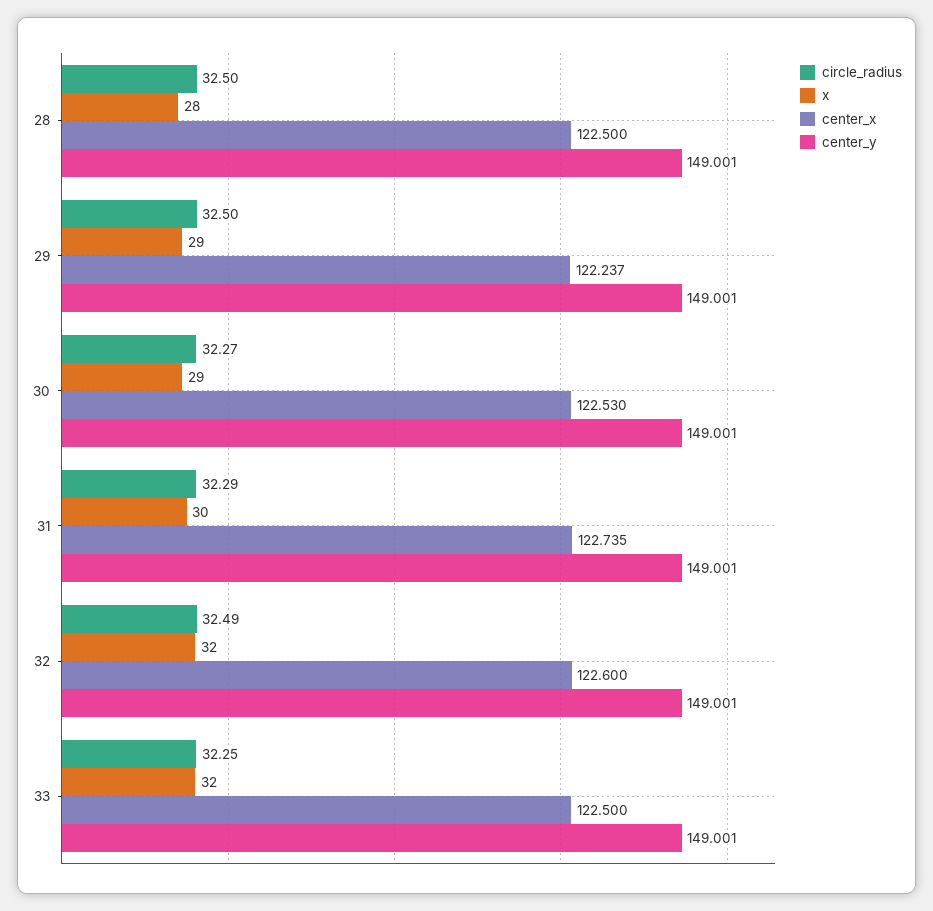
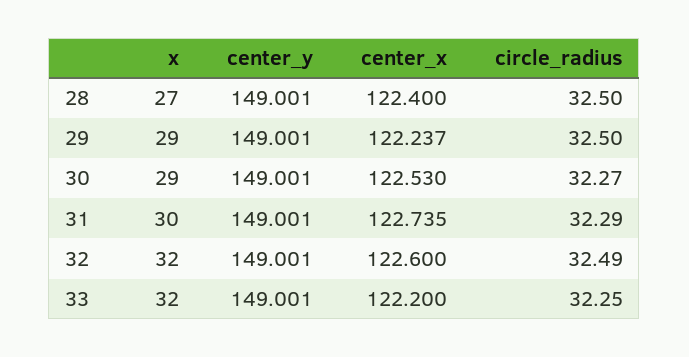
  {
    "circle_radius": {
      "28": 32.5,
      "29": 32.5,
      "30": 32.27,
      "31": 32.29,
      "32": 32.49,
      "33": 32.25
    },
    "x": {
-     "28": 28,
+     "28": 27,
      "29": 29,
      "30": 29,
      "31": 30,
      "32": 32,
      "33": 32
    },
    "center_x": {
-     "28": 122.5,
+     "28": 122.4,
      "29": 122.237,
      "30": 122.53,
      "31": 122.735,
      "32": 122.6,
-     "33": 122.5
+     "33": 122.2
    },
    "center_y": {
      "28": 149.001,
      "29": 149.001,
      "30": 149.001,
      "31": 149.001,
      "32": 149.001,
      "33": 149.001
    }
  }

